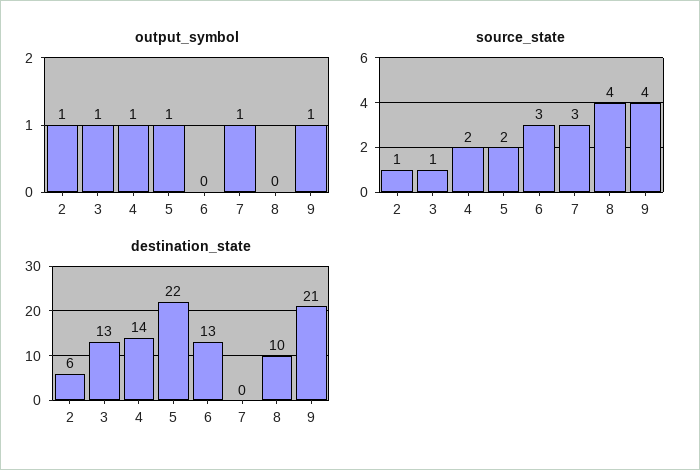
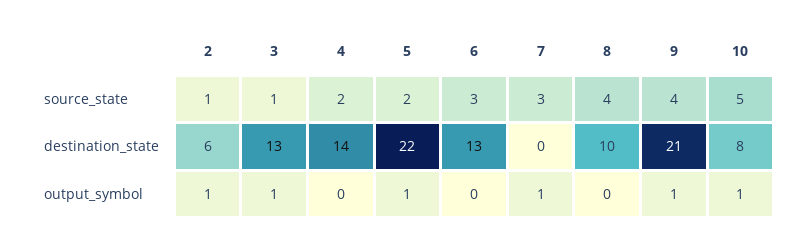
  {
    "output_symbol": {
      "2": 1,
      "3": 1,
-     "4": 1,
+     "4": 0,
      "5": 1,
      "6": 0,
      "7": 1,
      "8": 0,
-     "9": 1
+     "9": 1,
+     "10": 1
    },
    "source_state": {
      "2": 1,
      "3": 1,
      "4": 2,
      "5": 2,
      "6": 3,
      "7": 3,
      "8": 4,
-     "9": 4
+     "9": 4,
+     "10": 5
    },
    "destination_state": {
      "2": 6,
      "3": 13,
      "4": 14,
      "5": 22,
      "6": 13,
      "7": 0,
      "8": 10,
-     "9": 21
+     "9": 21,
+     "10": 8
    }
  }

